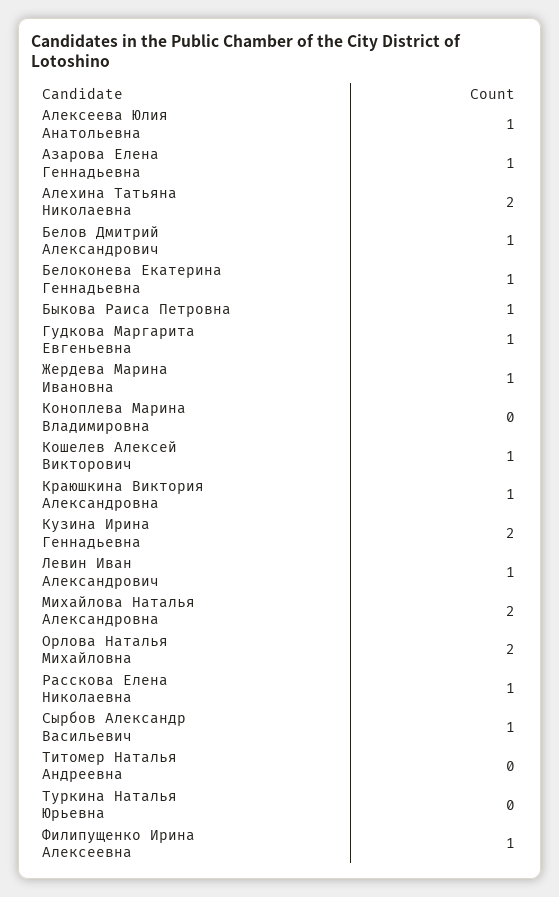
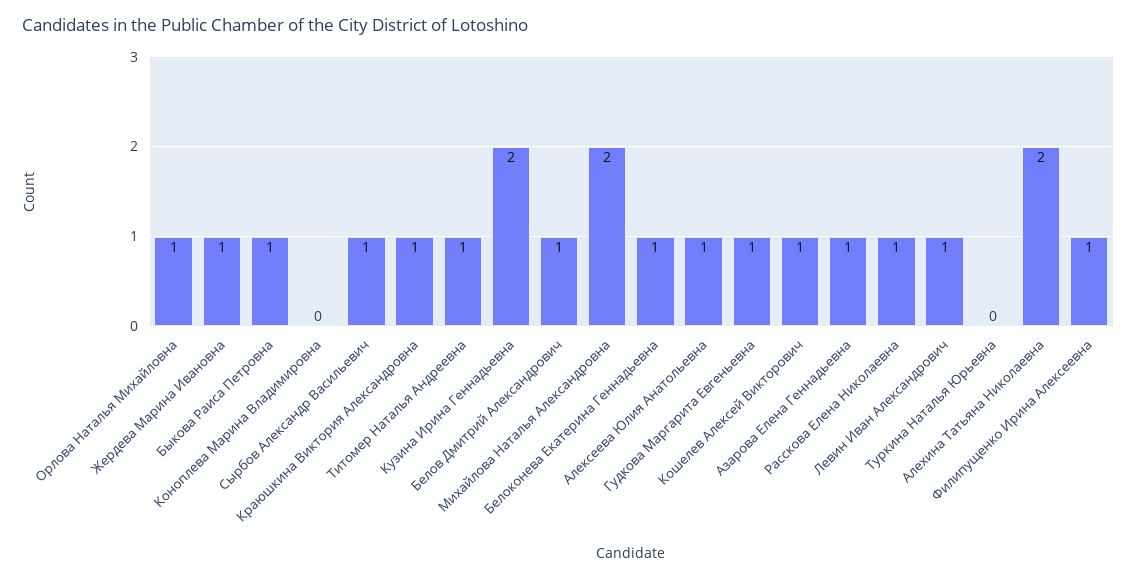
  {
    "Алексеева Юлия Анатольевна": 1,
    "Азарова Елена Геннадьевна": 1,
    "Алехина Татьяна Николаевна": 2,
    "Белов Дмитрий Александрович": 1,
    "Белоконева Екатерина Геннадьевна": 1,
    "Быкова Раиса Петровна": 1,
    "Гудкова Маргарита Евгеньевна": 1,
    "Жердева Марина Ивановна": 1,
    "Коноплева Марина Владимировна": 0,
    "Кошелев Алексей Викторович": 1,
    "Краюшкина Виктория Александровна": 1,
    "Кузина Ирина Геннадьевна": 2,
    "Левин Иван Александрович": 1,
    "Михайлова Наталья Александровна": 2,
-   "Орлова Наталья Михайловна": 2,
+   "Орлова Наталья Михайловна": 1,
    "Расскова Елена Николаевна": 1,
    "Сырбов Александр Васильевич": 1,
-   "Титомер Наталья Андреевна": 0,
+   "Титомер Наталья Андреевна": 1,
    "Туркина Наталья Юрьевна": 0,
    "Филипущенко Ирина Алексеевна": 1
  }

